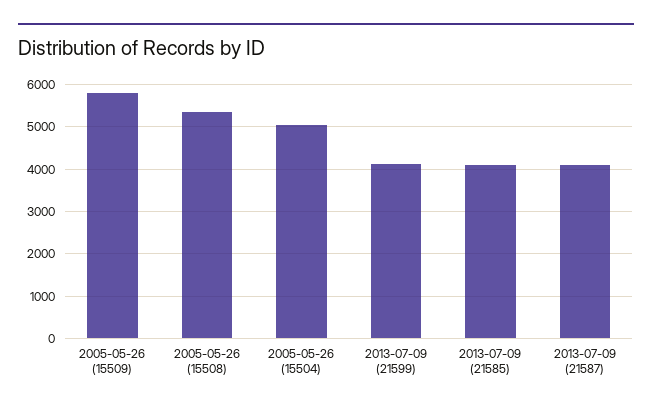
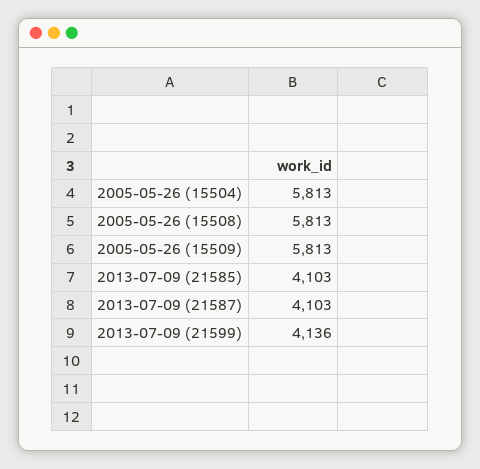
  {
    "2005-05-26 (15509)": 5813,
-   "2005-05-26 (15508)": 5400,
+   "2005-05-26 (15508)": 5813,
-   "2005-05-26 (15504)": 5000,
+   "2005-05-26 (15504)": 5813,
    "2013-07-09 (21599)": 4136,
    "2013-07-09 (21585)": 4103,
    "2013-07-09 (21587)": 4103
  }

